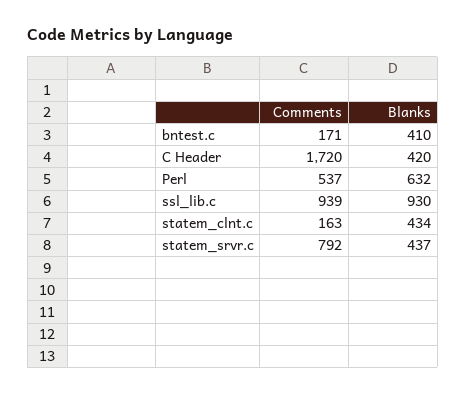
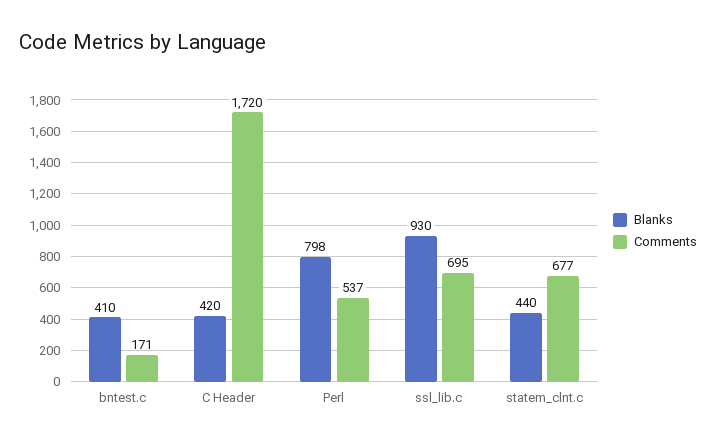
  {
    "Comments": {
      "bntest.c": 171,
      "C Header": 1720,
      "Perl": 537,
-     "ssl_lib.c": 939,
+     "ssl_lib.c": 695,
-     "statem_clnt.c": 163,
+     "statem_clnt.c": 677
-     "statem_srvr.c": 792
    },
    "Blanks": {
      "bntest.c": 410,
      "C Header": 420,
-     "Perl": 632,
+     "Perl": 798,
      "ssl_lib.c": 930,
-     "statem_clnt.c": 434,
+     "statem_clnt.c": 440
-     "statem_srvr.c": 437
    }
  }

